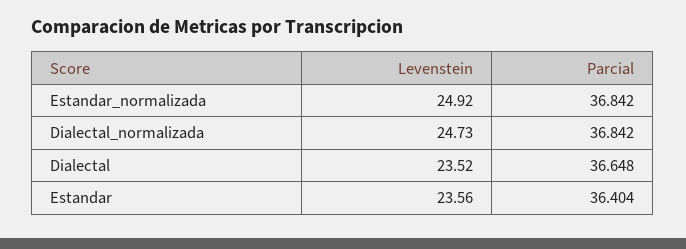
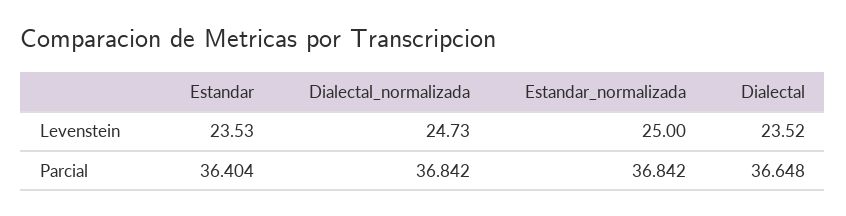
  {
    "Levenstein": {
-     "Estandar_normalizada": 24.92,
+     "Estandar_normalizada": 25,
      "Dialectal_normalizada": 24.73,
      "Dialectal": 23.52,
-     "Estandar": 23.56
+     "Estandar": 23.53
    },
    "Parcial": {
      "Estandar_normalizada": 36.842,
      "Dialectal_normalizada": 36.842,
      "Dialectal": 36.648,
      "Estandar": 36.404
    }
  }

